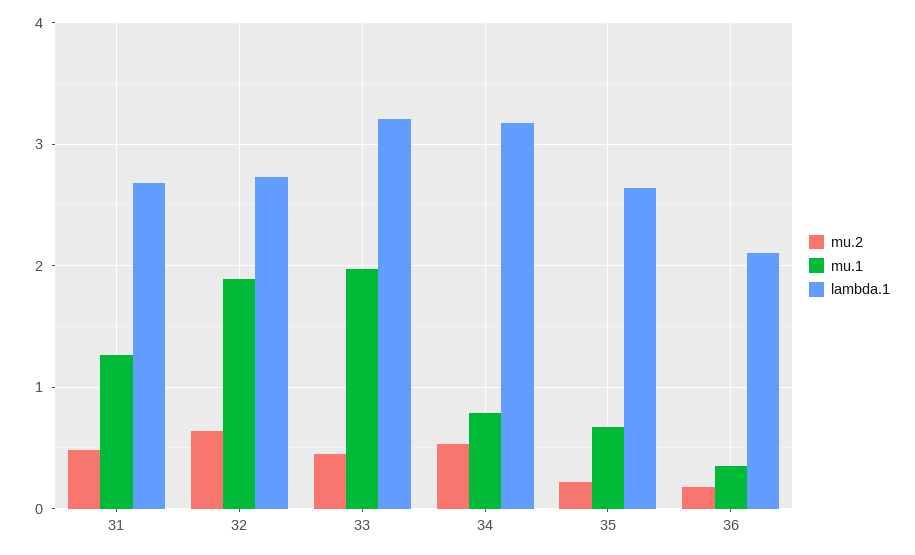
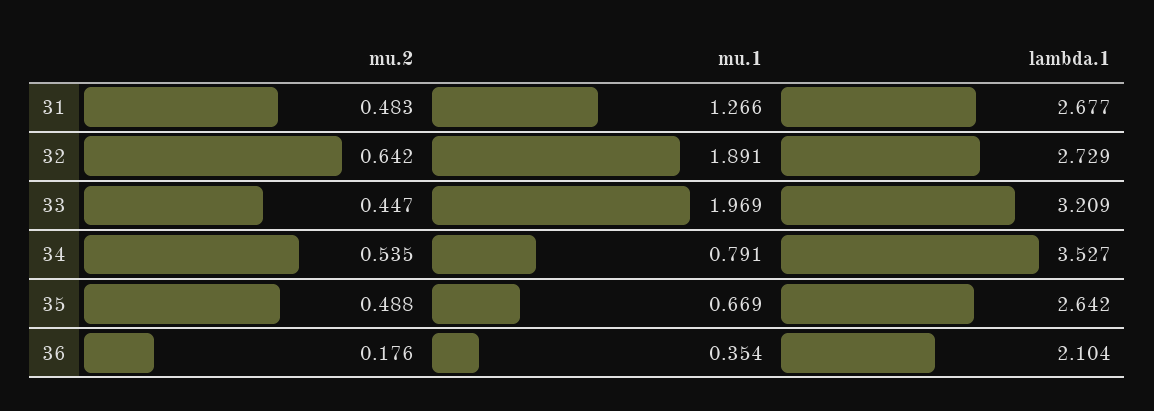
  {
    "mu.2": {
      "31": 0.483,
      "32": 0.642,
      "33": 0.447,
      "34": 0.535,
-     "35": 0.2,
+     "35": 0.488,
      "36": 0.176
    },
    "mu.1": {
      "31": 1.266,
      "32": 1.891,
      "33": 1.969,
      "34": 0.791,
      "35": 0.669,
      "36": 0.354
    },
    "lambda.1": {
      "31": 2.677,
      "32": 2.729,
      "33": 3.209,
-     "34": 3.2,
+     "34": 3.527,
      "35": 2.642,
      "36": 2.104
    }
  }

